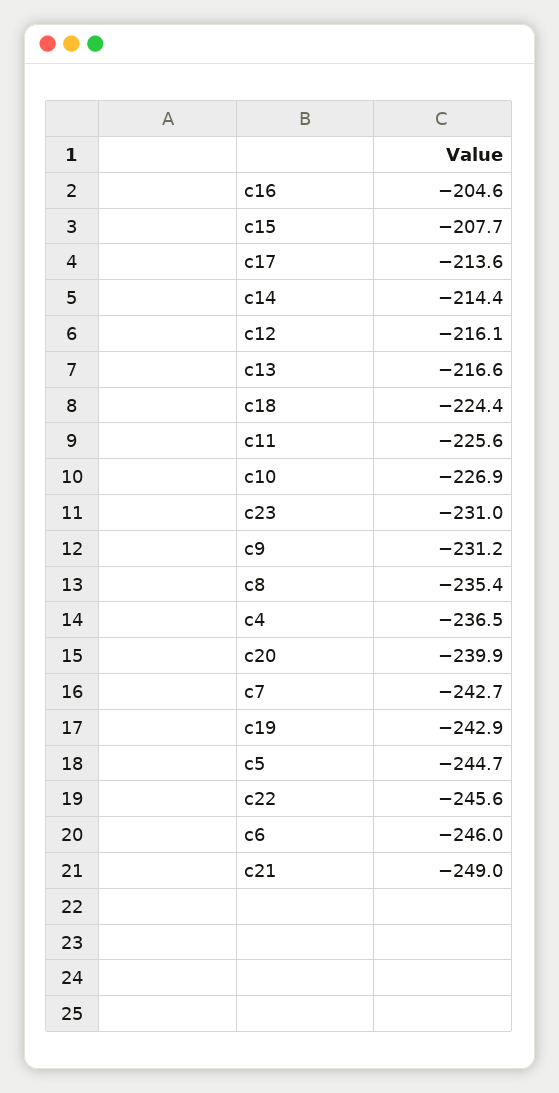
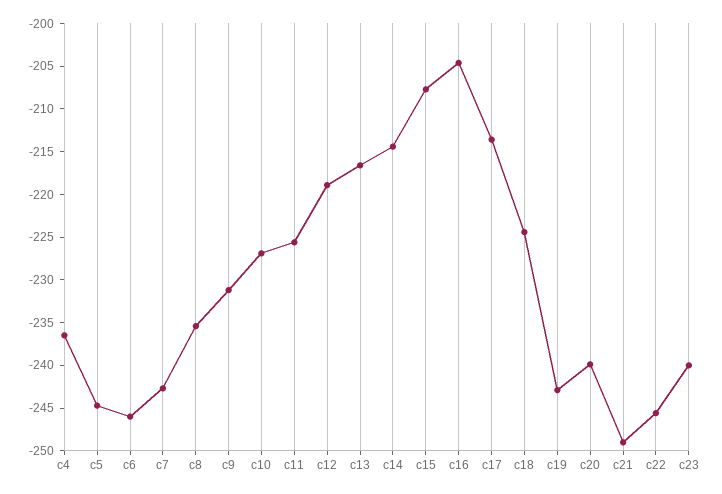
  {
    "c16": -204.6,
    "c15": -207.7,
    "c17": -213.6,
    "c14": -214.4,
-   "c12": -216.1,
+   "c12": -219,
    "c13": -216.6,
    "c18": -224.4,
    "c11": -225.6,
    "c10": -226.9,
-   "c23": -231,
+   "c23": -240,
    "c9": -231.2,
    "c8": -235.4,
    "c4": -236.5,
    "c20": -239.9,
    "c7": -242.7,
    "c19": -242.9,
    "c5": -244.7,
    "c22": -245.6,
    "c6": -246,
    "c21": -249
  }

